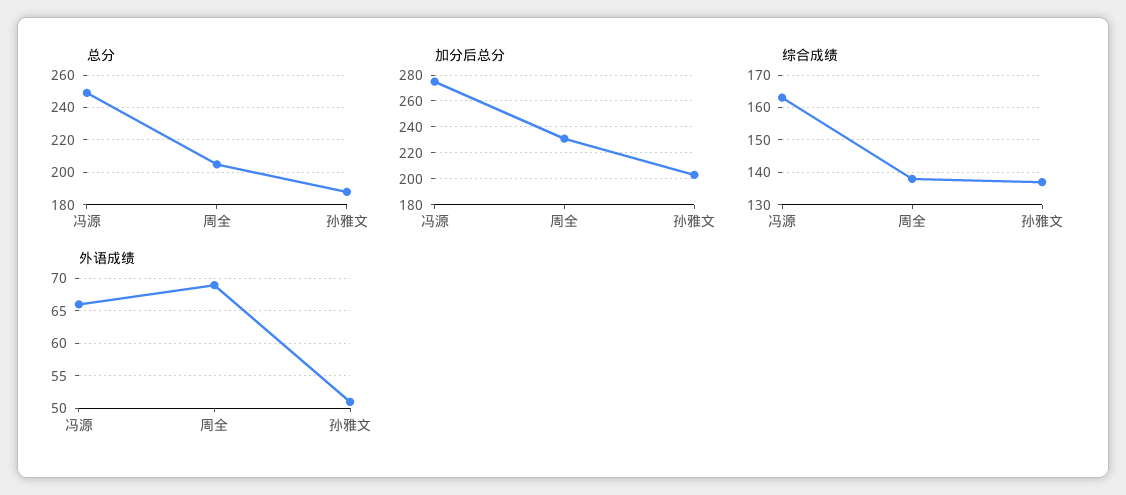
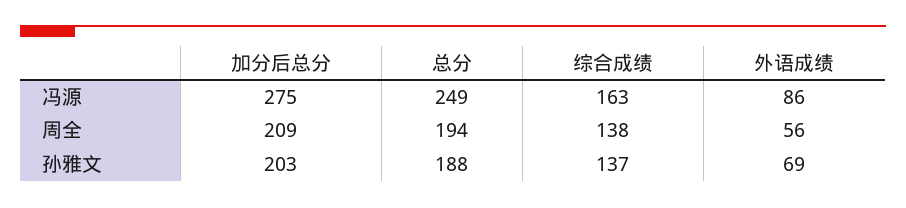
  {
    "总分": {
      "冯源": 249,
-     "周全": 205,
+     "周全": 194,
      "孙雅文": 188
    },
    "加分后总分": {
      "冯源": 275,
-     "周全": 230,
+     "周全": 209,
      "孙雅文": 203
    },
    "综合成绩": {
      "冯源": 163,
      "周全": 138,
      "孙雅文": 137
    },
    "外语成绩": {
-     "冯源": 66,
+     "冯源": 86,
-     "周全": 69,
+     "周全": 56,
-     "孙雅文": 51
+     "孙雅文": 69
    }
  }

